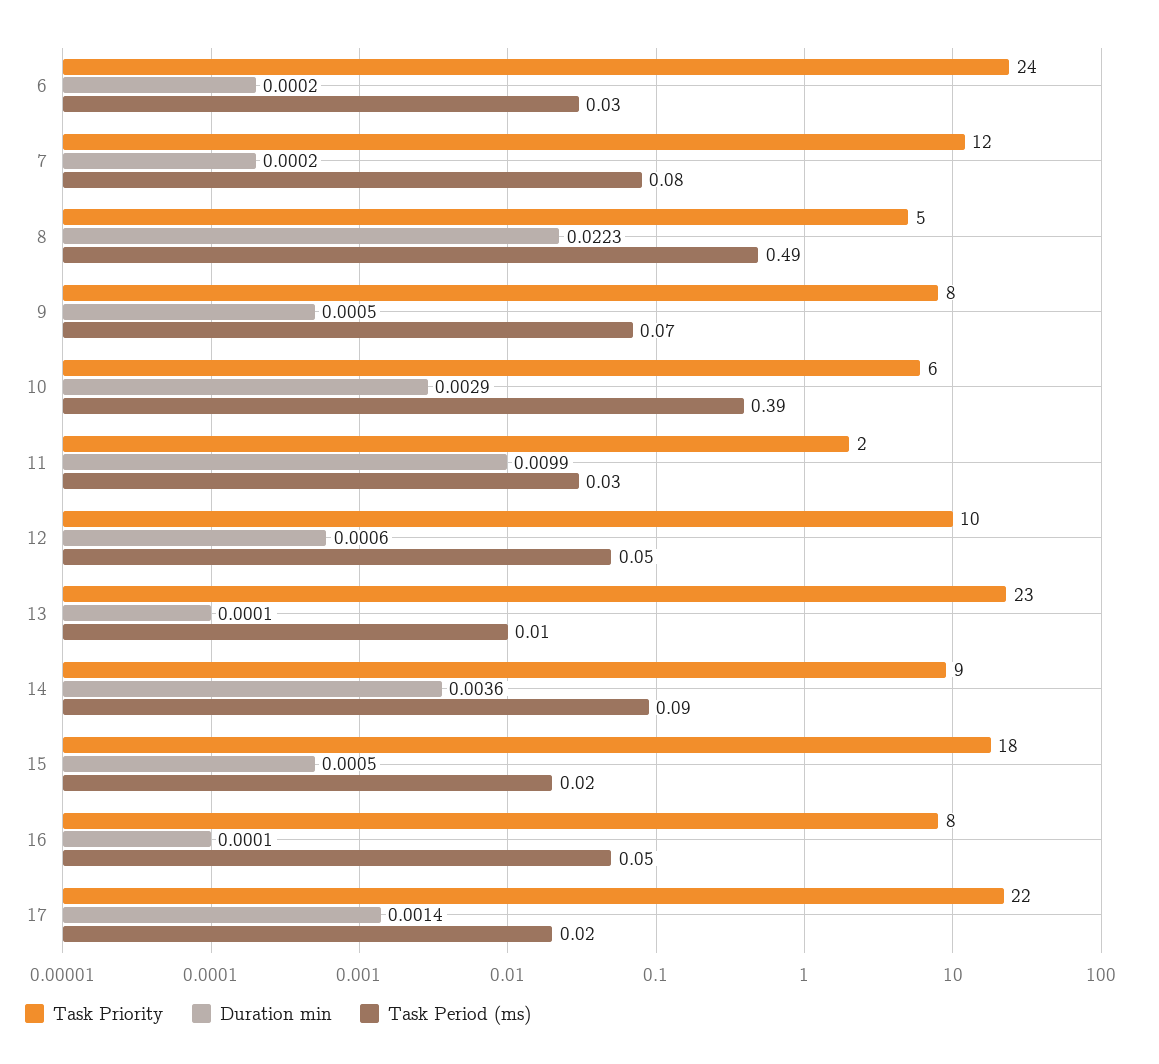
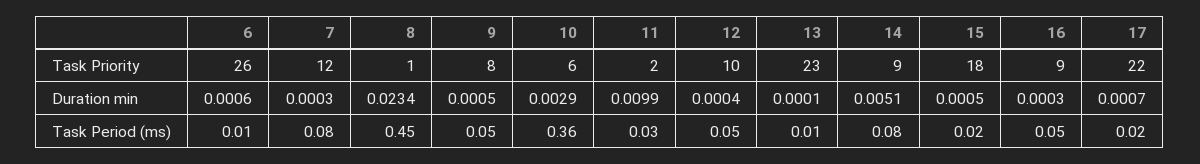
  {
    "Task Priority": {
-     "6": 24,
+     "6": 26,
      "7": 12,
-     "8": 5,
+     "8": 1,
      "9": 8,
      "10": 6,
      "11": 2,
      "12": 10,
      "13": 23,
      "14": 9,
      "15": 18,
-     "16": 8,
+     "16": 9,
      "17": 22
    },
    "Duration min": {
-     "6": 0.0002,
+     "6": 0.0006,
-     "7": 0.0002,
+     "7": 0.0003,
-     "8": 0.0223,
+     "8": 0.0234,
      "9": 0.0005,
      "10": 0.0029,
      "11": 0.0099,
-     "12": 0.0006,
+     "12": 0.0004,
      "13": 0.0001,
-     "14": 0.0036,
+     "14": 0.0051,
      "15": 0.0005,
-     "16": 0.0001,
+     "16": 0.0003,
-     "17": 0.0014
+     "17": 0.0007
    },
    "Task Period (ms)": {
-     "6": 0.03,
+     "6": 0.01,
      "7": 0.08,
-     "8": 0.49,
+     "8": 0.45,
-     "9": 0.07,
+     "9": 0.05,
-     "10": 0.39,
+     "10": 0.36,
      "11": 0.03,
      "12": 0.05,
      "13": 0.01,
-     "14": 0.09,
+     "14": 0.08,
      "15": 0.02,
      "16": 0.05,
      "17": 0.02
    }
  }

